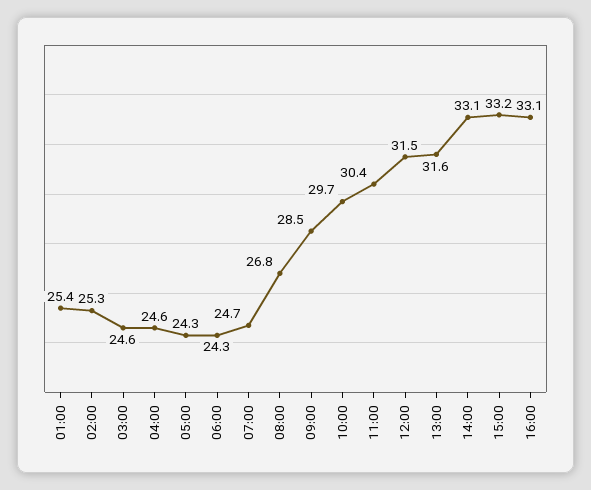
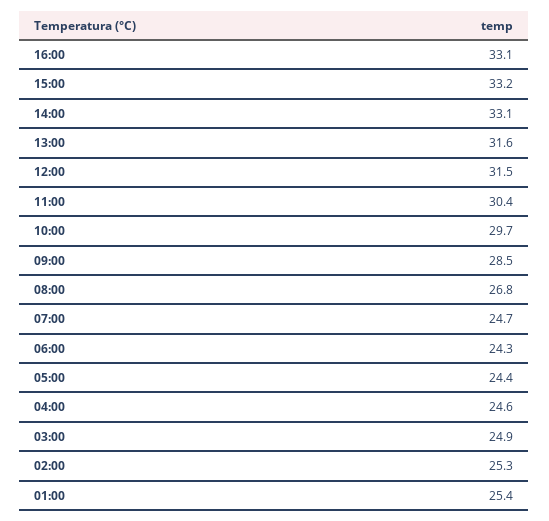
  {
    "01:00": 25.4,
    "02:00": 25.3,
-   "03:00": 24.6,
+   "03:00": 24.9,
    "04:00": 24.6,
-   "05:00": 24.3,
+   "05:00": 24.4,
    "06:00": 24.3,
    "07:00": 24.7,
    "08:00": 26.8,
    "09:00": 28.5,
    "10:00": 29.7,
    "11:00": 30.4,
    "12:00": 31.5,
    "13:00": 31.6,
    "14:00": 33.1,
    "15:00": 33.2,
    "16:00": 33.1
  }

